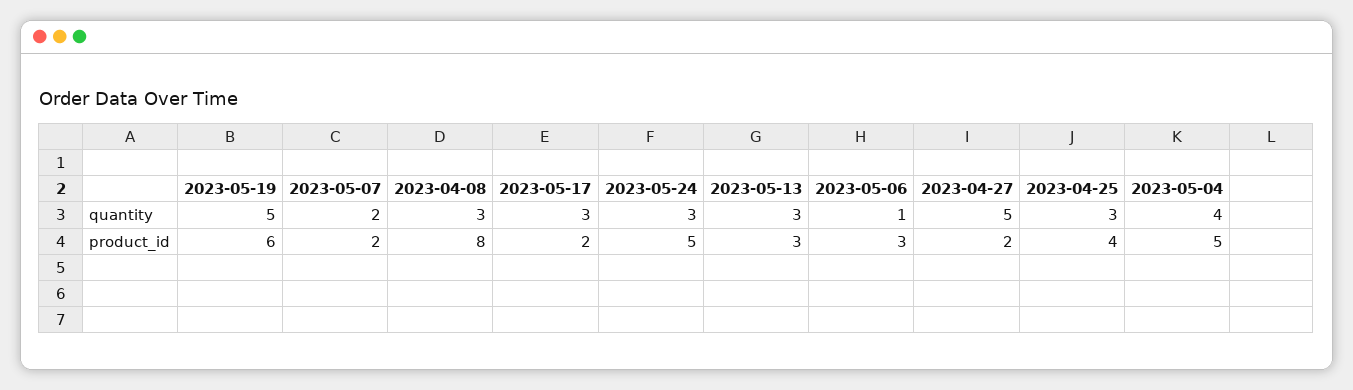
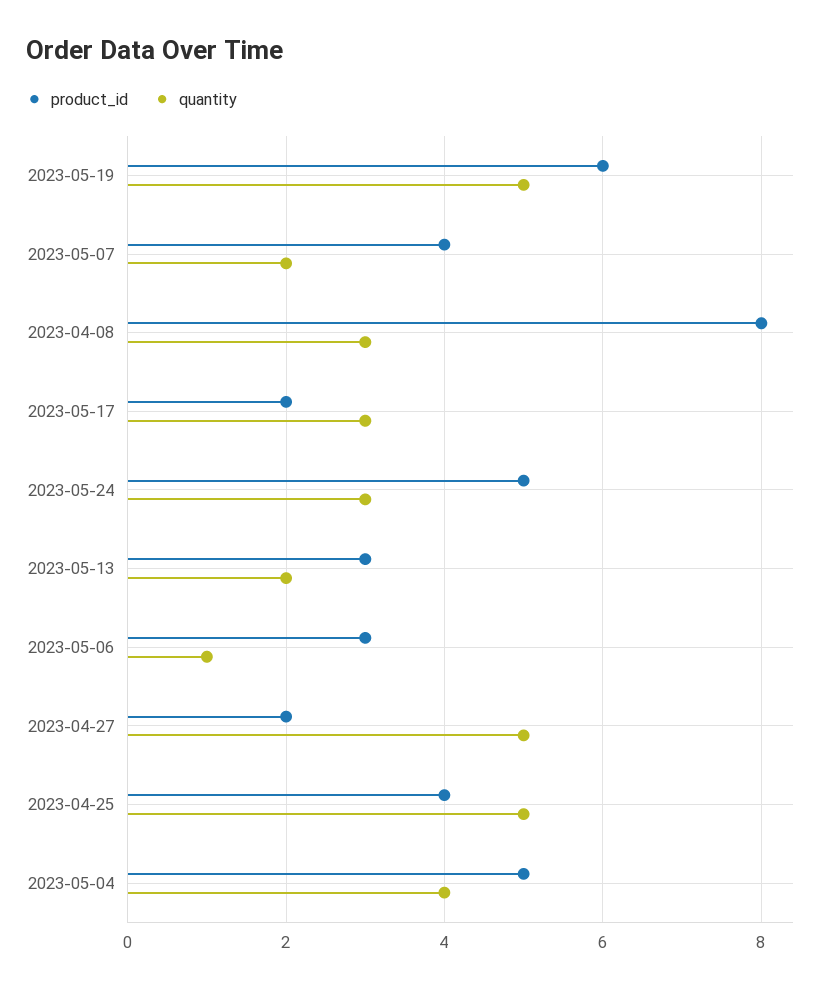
  {
    "quantity": {
      "2023-05-19": 5,
      "2023-05-07": 2,
      "2023-04-08": 3,
      "2023-05-17": 3,
      "2023-05-24": 3,
-     "2023-05-13": 3,
+     "2023-05-13": 2,
      "2023-05-06": 1,
      "2023-04-27": 5,
-     "2023-04-25": 3,
+     "2023-04-25": 5,
      "2023-05-04": 4
    },
    "product_id": {
      "2023-05-19": 6,
-     "2023-05-07": 2,
+     "2023-05-07": 4,
      "2023-04-08": 8,
      "2023-05-17": 2,
      "2023-05-24": 5,
      "2023-05-13": 3,
      "2023-05-06": 3,
      "2023-04-27": 2,
      "2023-04-25": 4,
      "2023-05-04": 5
    }
  }

